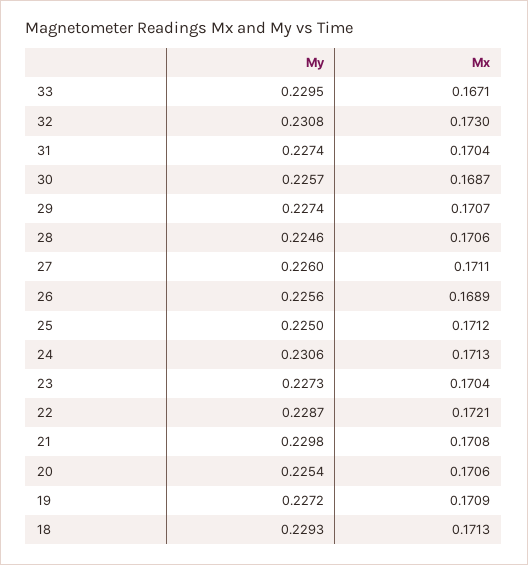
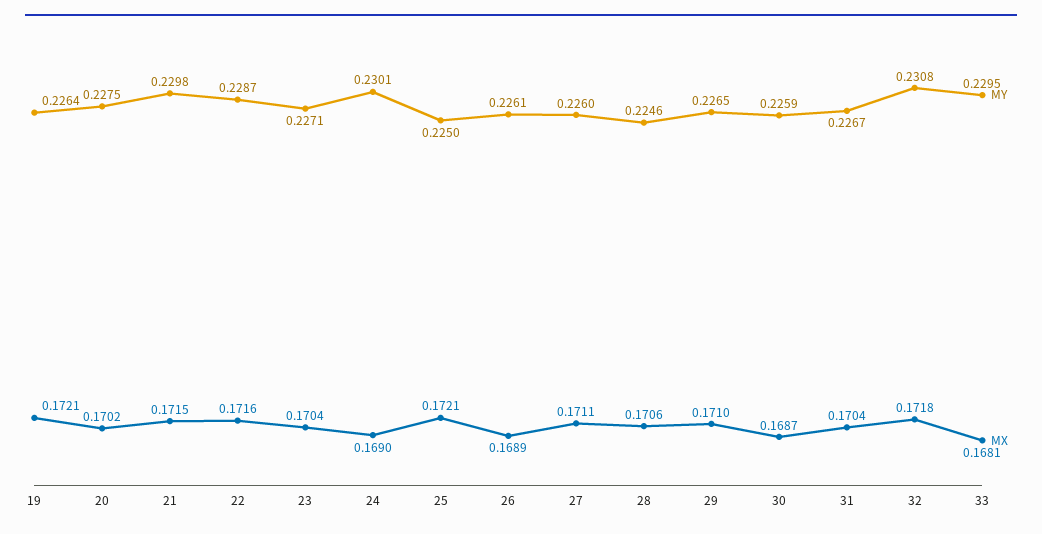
  {
    "My": {
      "33": 0.2295,
      "32": 0.2308,
-     "31": 0.2274,
+     "31": 0.2267,
-     "30": 0.2257,
+     "30": 0.2259,
-     "29": 0.2274,
+     "29": 0.2265,
      "28": 0.2246,
      "27": 0.226,
-     "26": 0.2256,
+     "26": 0.2261,
      "25": 0.225,
-     "24": 0.2306,
+     "24": 0.2301,
-     "23": 0.2273,
+     "23": 0.2271,
      "22": 0.2287,
      "21": 0.2298,
-     "20": 0.2254,
+     "20": 0.2275,
-     "19": 0.2272,
+     "19": 0.2264
-     "18": 0.2293
    },
    "Mx": {
-     "33": 0.1671,
+     "33": 0.1681,
-     "32": 0.173,
+     "32": 0.1718,
      "31": 0.1704,
      "30": 0.1687,
-     "29": 0.1707,
+     "29": 0.171,
      "28": 0.1706,
      "27": 0.1711,
      "26": 0.1689,
-     "25": 0.1712,
+     "25": 0.1721,
-     "24": 0.1713,
+     "24": 0.169,
      "23": 0.1704,
-     "22": 0.1721,
+     "22": 0.1716,
-     "21": 0.1708,
+     "21": 0.1715,
-     "20": 0.1706,
+     "20": 0.1702,
-     "19": 0.1709,
+     "19": 0.1721
-     "18": 0.1713
    }
  }

